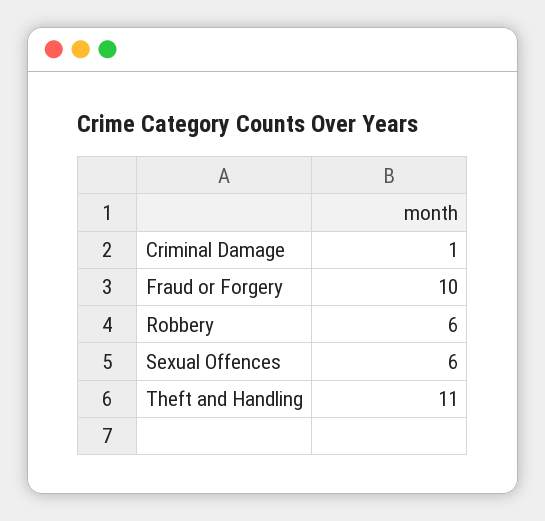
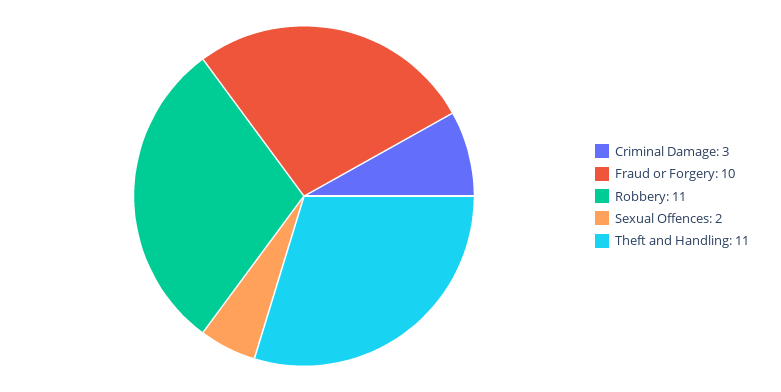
  {
-   "Criminal Damage": 1,
+   "Criminal Damage": 3,
    "Fraud or Forgery": 10,
-   "Robbery": 6,
+   "Robbery": 11,
-   "Sexual Offences": 6,
+   "Sexual Offences": 2,
    "Theft and Handling": 11
  }

